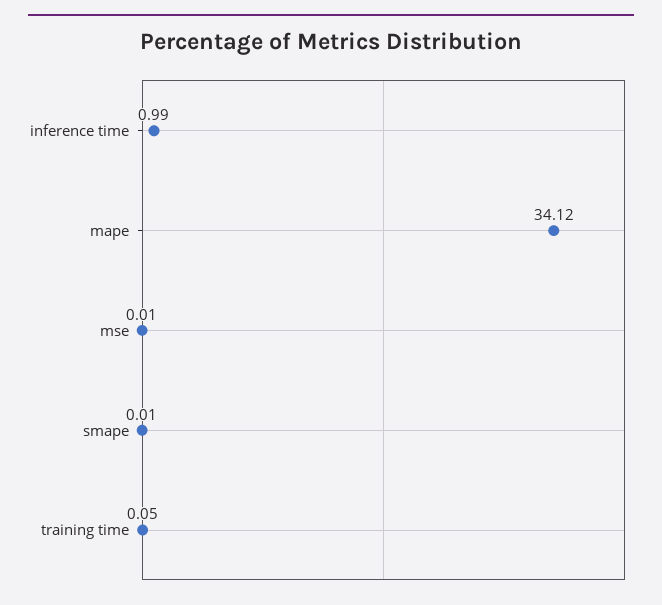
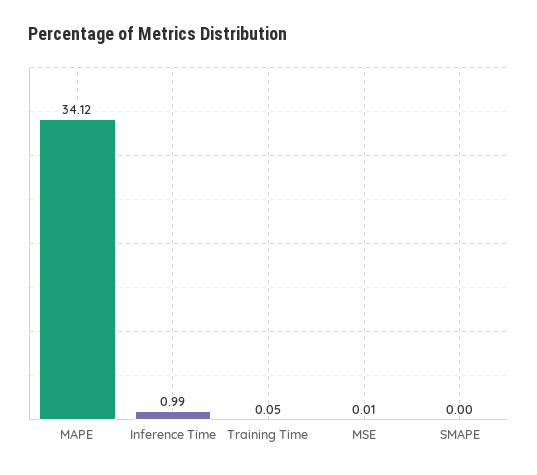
  {
    "inference time": 0.99,
    "mape": 34.12,
    "mse": 0.01,
-   "smape": 0.01,
+   "smape": 0,
    "training time": 0.05
  }

